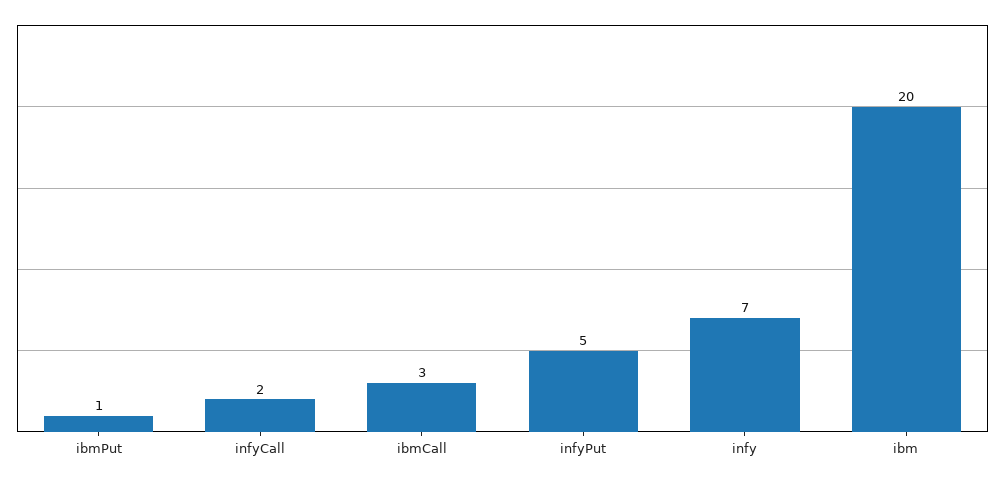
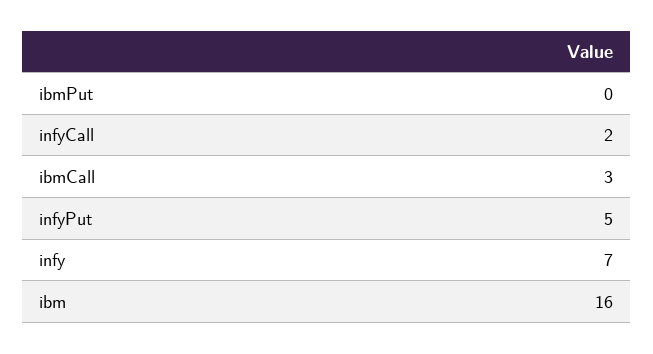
  {
-   "ibmPut": 1,
+   "ibmPut": 0,
    "infyCall": 2,
    "ibmCall": 3,
    "infyPut": 5,
    "infy": 7,
-   "ibm": 20
+   "ibm": 16
  }

